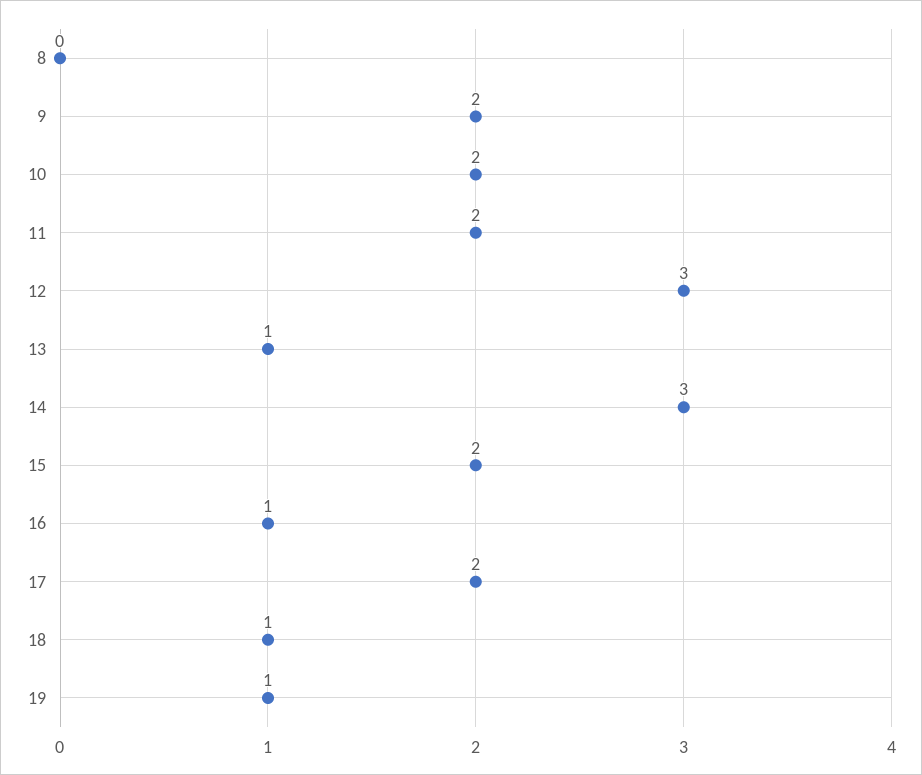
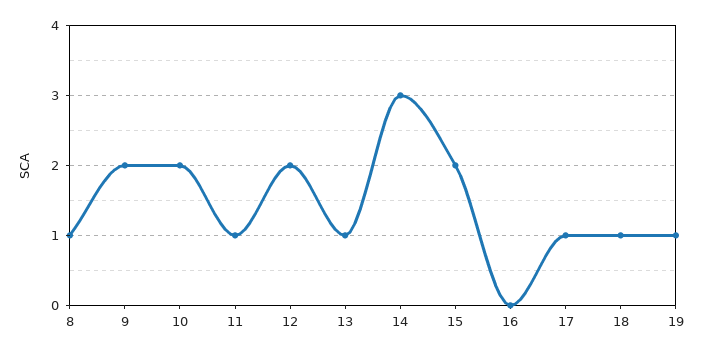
  {
-   "8": 0,
+   "8": 1,
    "9": 2,
    "10": 2,
-   "11": 2,
+   "11": 1,
-   "12": 3,
+   "12": 2,
    "13": 1,
    "14": 3,
    "15": 2,
-   "16": 1,
+   "16": 0,
-   "17": 2,
+   "17": 1,
    "18": 1,
    "19": 1
  }

